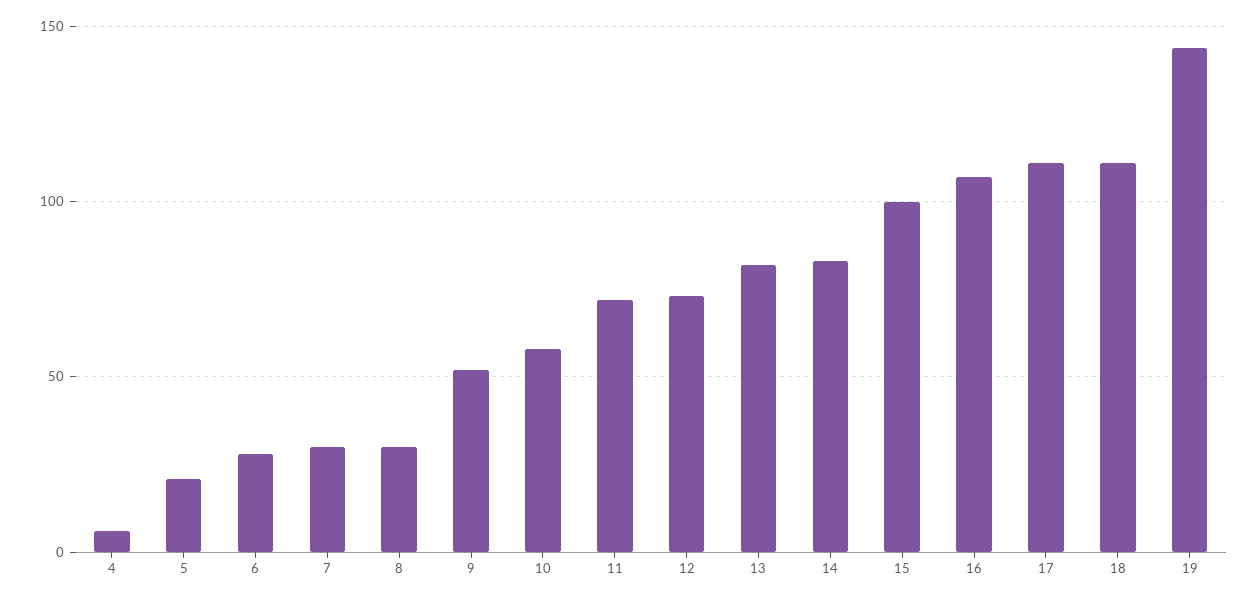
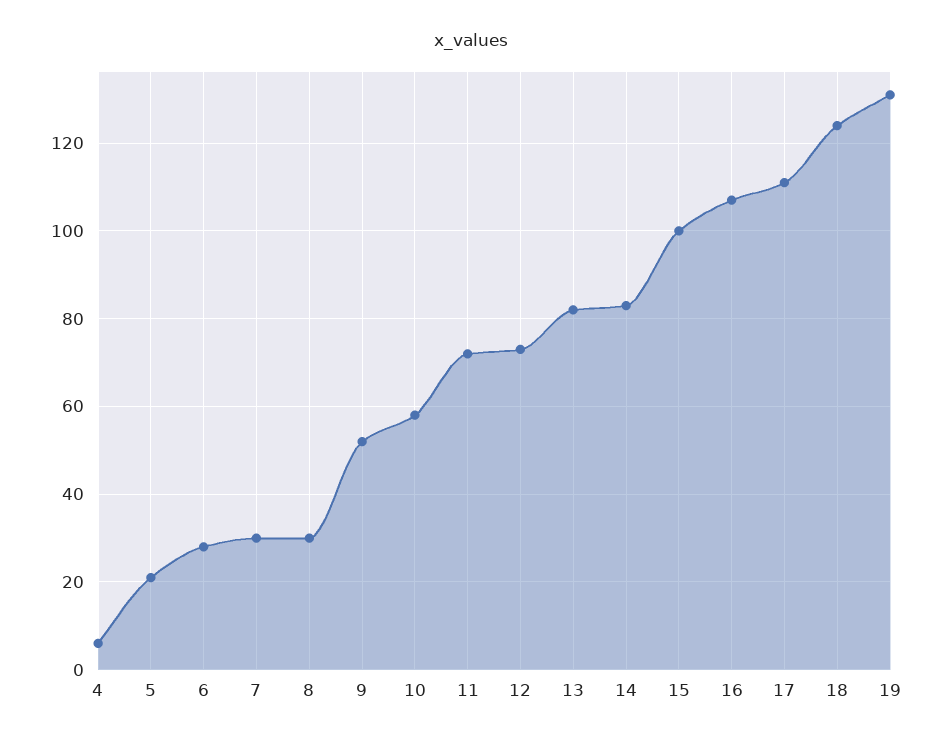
  {
    "4": 5,
    "5": 20,
    "6": 30,
    "7": 30,
    "8": 30,
    "9": 50,
    "10": 60,
    "11": 70,
    "12": 75,
    "13": 80,
    "14": 85,
    "15": 100,
    "16": 105,
    "17": 110,
-   "18": 110,
+   "18": 125,
-   "19": 145
+   "19": 130
  }

